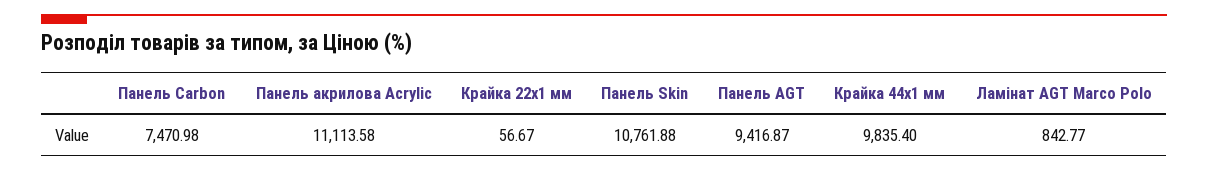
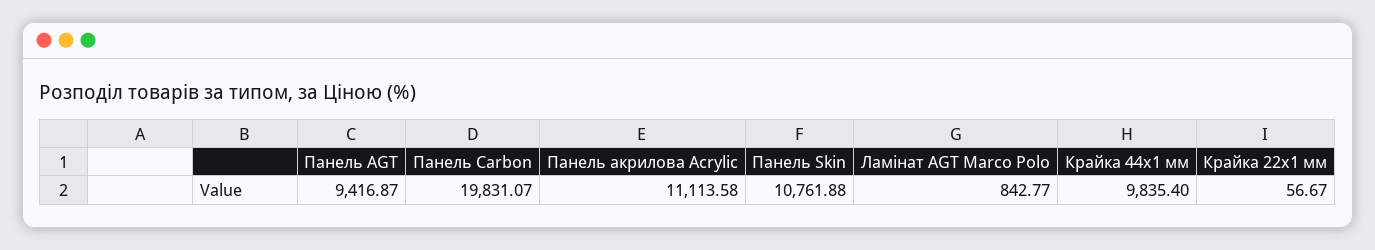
  {
-   "Панель Carbon": 7470.98,
+   "Панель Carbon": 19831.07,
    "Панель акрилова Acrylic": 11113.58,
    "Крайка 22x1 мм": 56.67,
    "Панель Skin": 10761.88,
    "Панель AGT": 9416.87,
    "Крайка 44x1 мм": 9835.4,
    "Ламінат AGT Marco Polo": 842.77
  }

